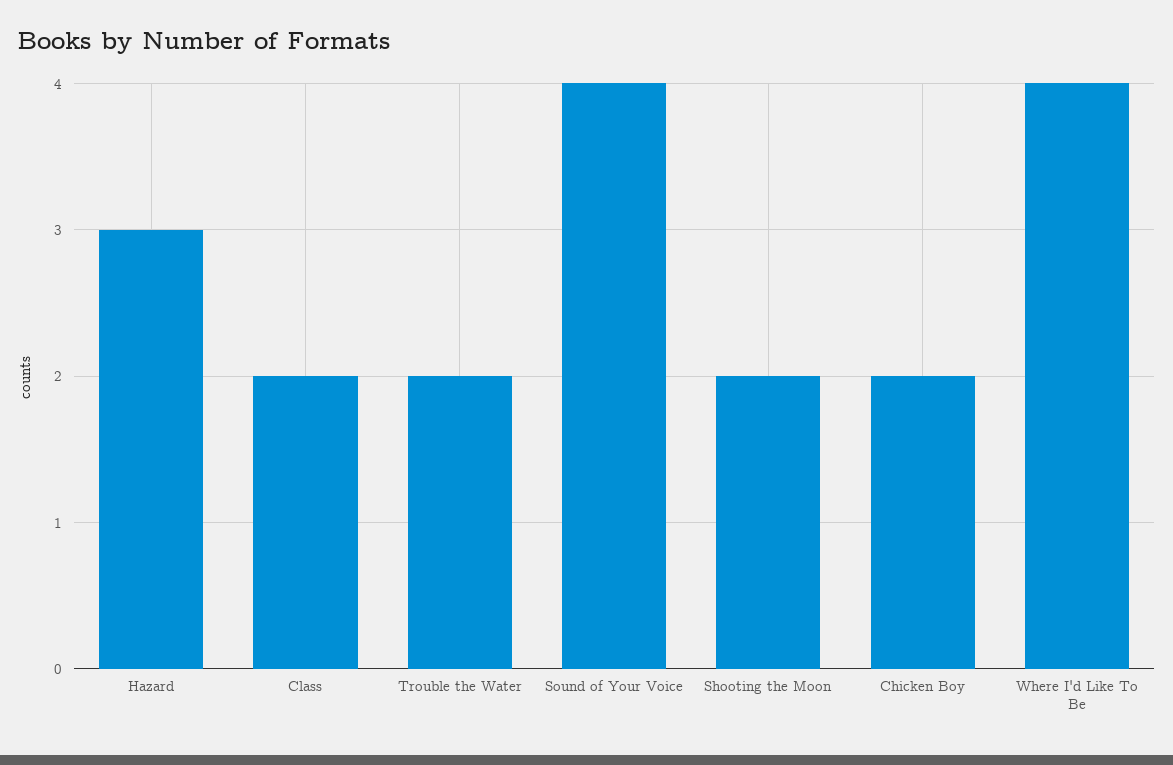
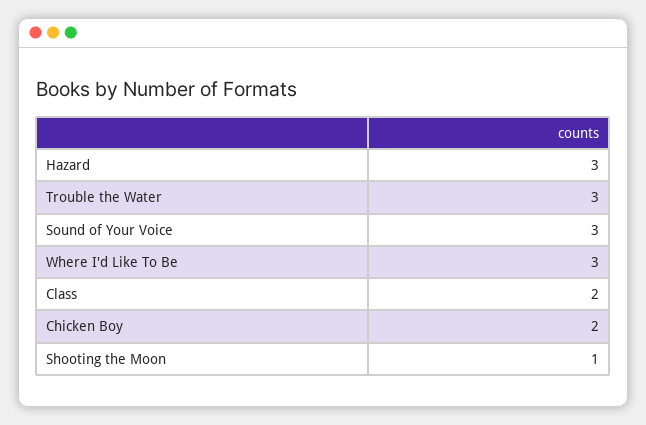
  {
    "Hazard": 3,
    "Class": 2,
-   "Trouble the Water": 2,
+   "Trouble the Water": 3,
-   "Sound of Your Voice": 4,
+   "Sound of Your Voice": 3,
-   "Shooting the Moon": 2,
+   "Shooting the Moon": 1,
    "Chicken Boy": 2,
-   "Where I'd Like To Be": 4
+   "Where I'd Like To Be": 3
  }

